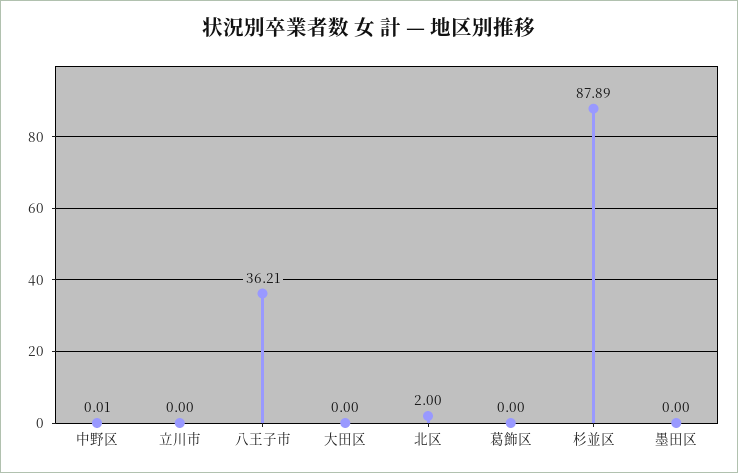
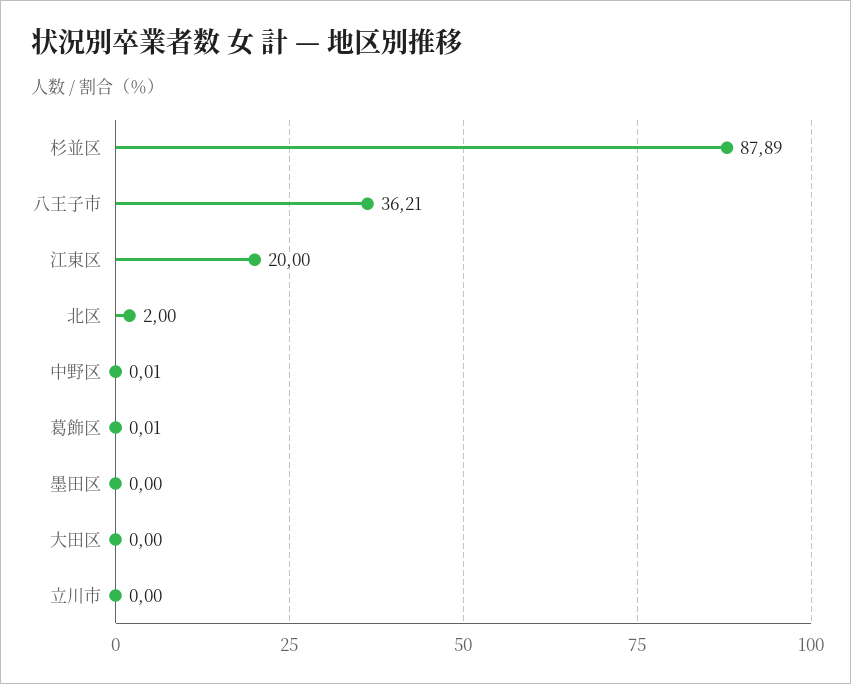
  {
    "中野区": 0.01,
    "立川市": 0,
    "八王子市": 36.21,
    "大田区": 0,
    "北区": 2,
-   "葛飾区": 0,
+   "葛飾区": 0.01,
    "杉並区": 87.89,
-   "墨田区": 0
+   "墨田区": 0,
+   "江東区": 20
  }

